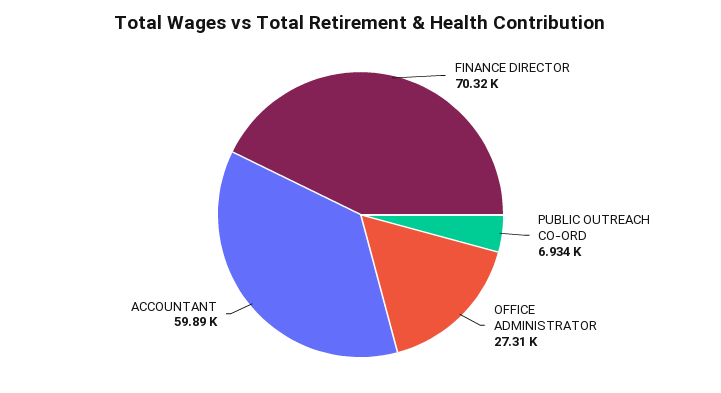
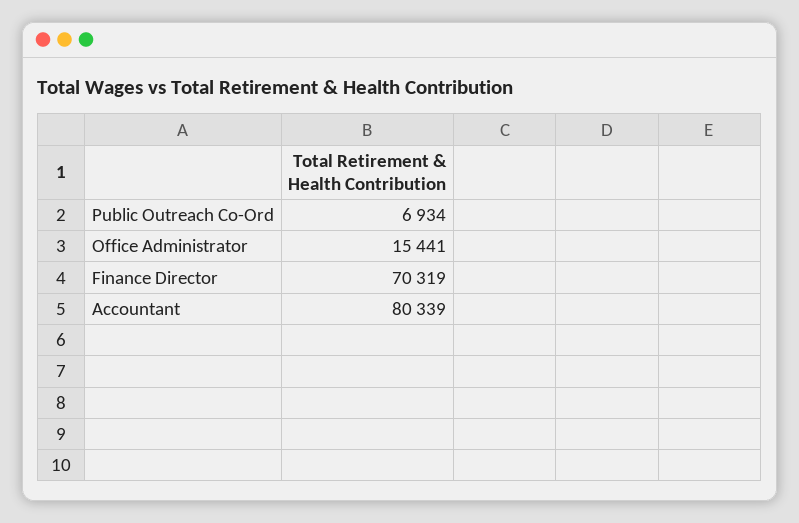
  {
    "FINANCE DIRECTOR": 70319,
    "PUBLIC OUTREACH CO-ORD": 6934,
-   "OFFICE ADMINISTRATOR": 27310,
+   "OFFICE ADMINISTRATOR": 15441,
-   "ACCOUNTANT": 59890
+   "ACCOUNTANT": 80339
  }

